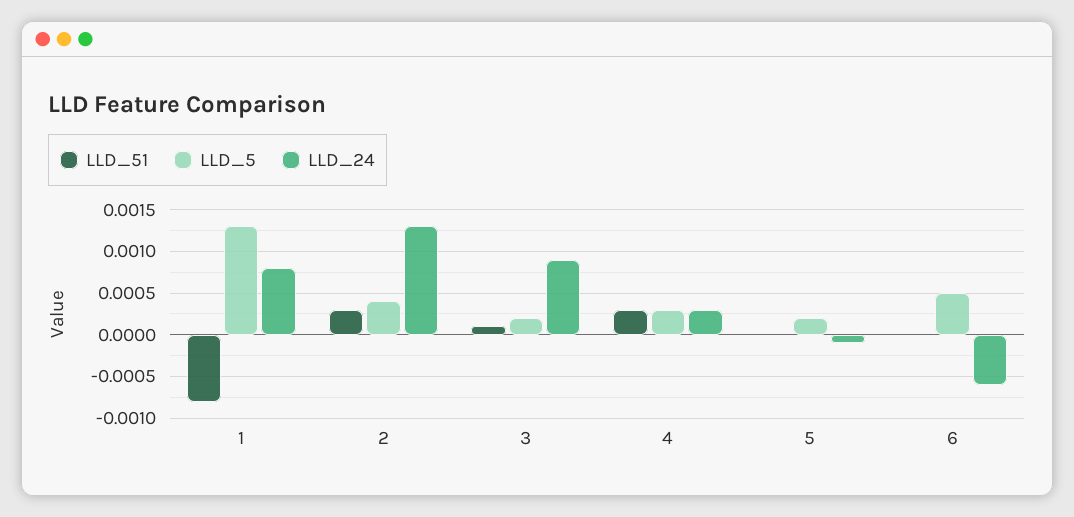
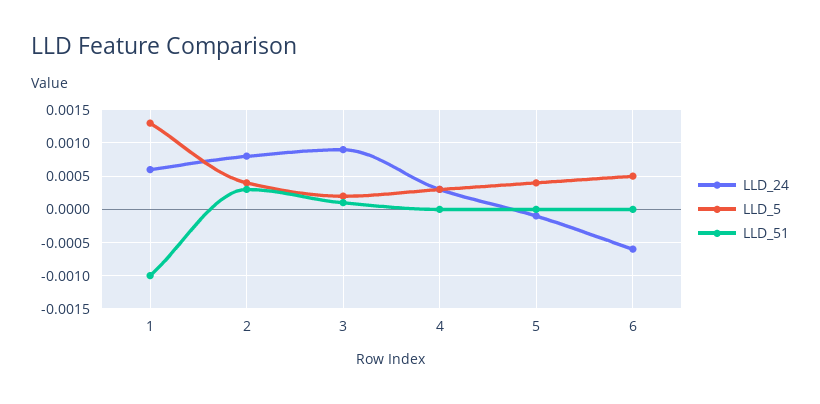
  {
    "LLD_51": {
-     "1": -0.0008,
+     "1": -0.001,
      "2": 0.0003,
      "3": 0.0001,
-     "4": 0.0003,
+     "4": 0,
      "5": 0,
      "6": 0
    },
    "LLD_5": {
      "1": 0.0013,
      "2": 0.0004,
      "3": 0.0002,
      "4": 0.0003,
-     "5": 0.0002,
+     "5": 0.0004,
      "6": 0.0005
    },
    "LLD_24": {
-     "1": 0.0008,
+     "1": 0.0006,
-     "2": 0.0013,
+     "2": 0.0008,
      "3": 0.0009,
      "4": 0.0003,
      "5": -0.0001,
      "6": -0.0006
    }
  }

